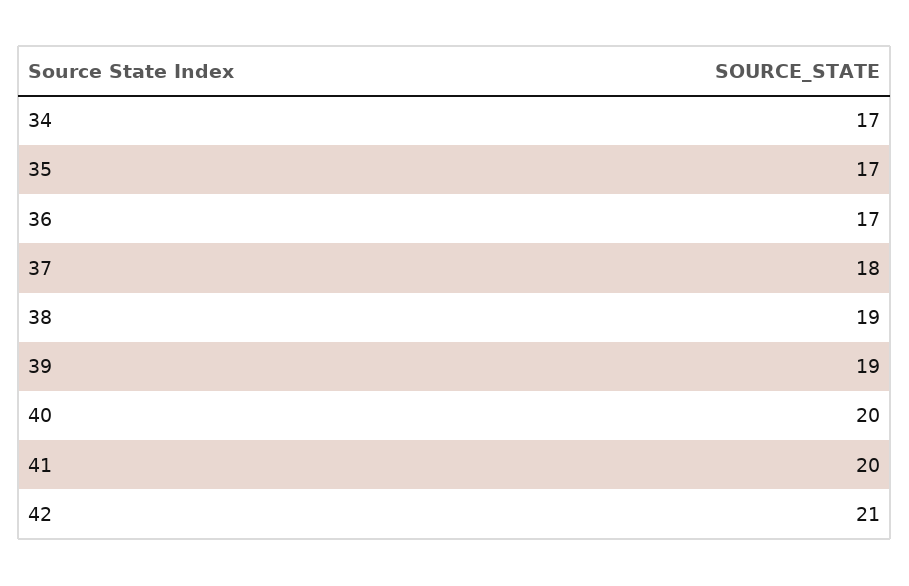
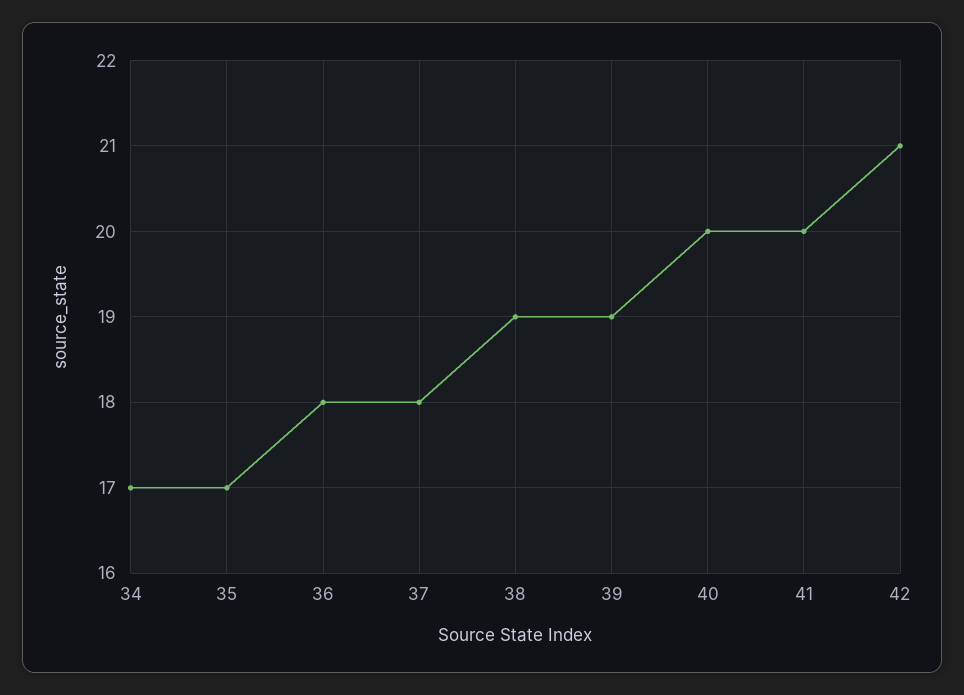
  {
    "34": 17,
    "35": 17,
-   "36": 17,
+   "36": 18,
    "37": 18,
    "38": 19,
    "39": 19,
    "40": 20,
    "41": 20,
    "42": 21
  }

